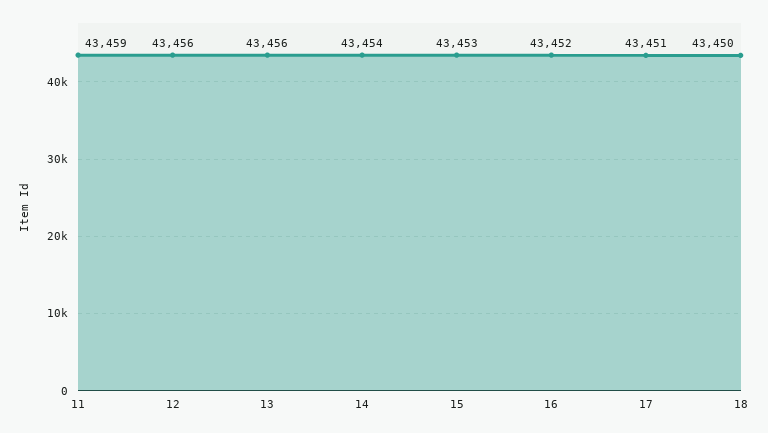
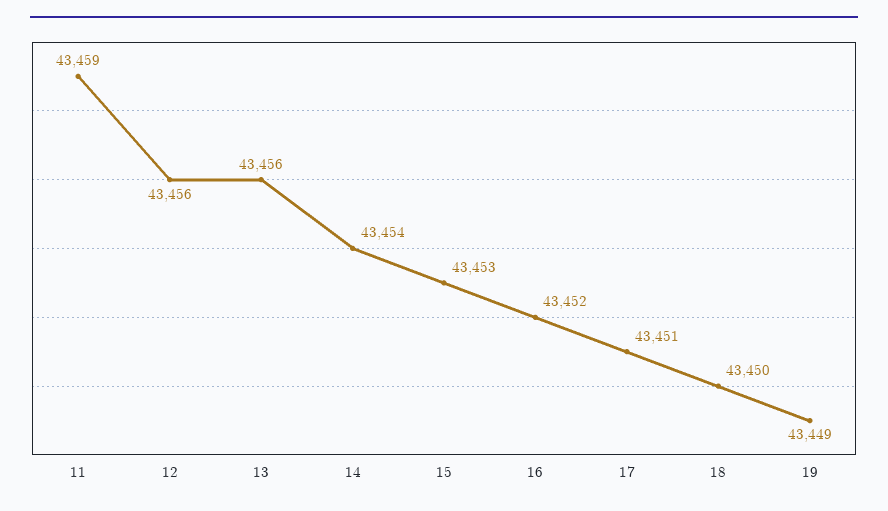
  {
    "11": 43459,
    "12": 43456,
    "13": 43456,
    "14": 43454,
    "15": 43453,
    "16": 43452,
    "17": 43451,
-   "18": 43450
+   "18": 43450,
+   "19": 43449
  }

